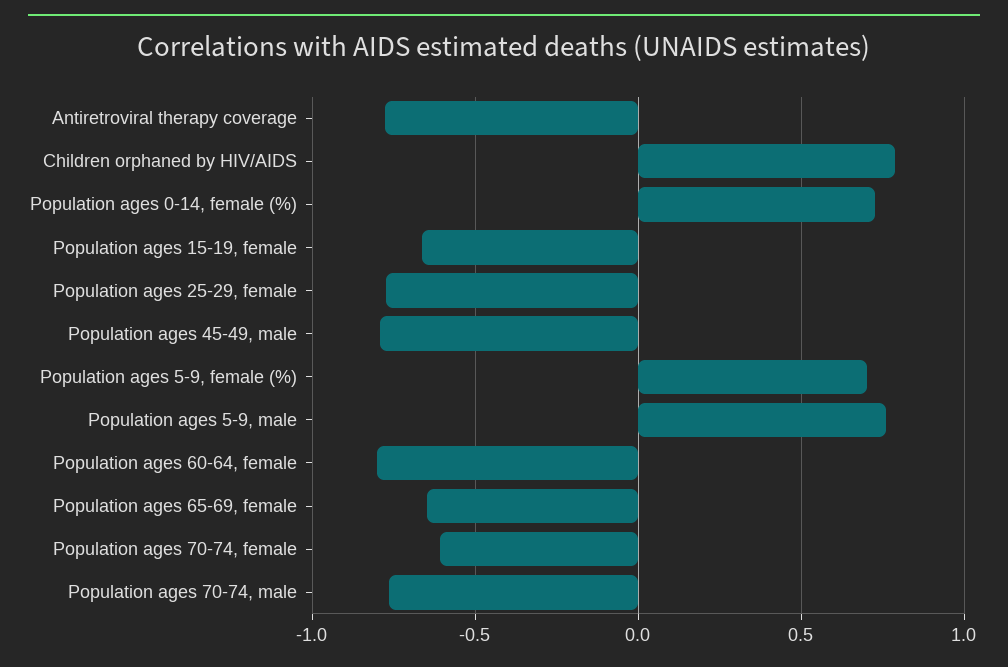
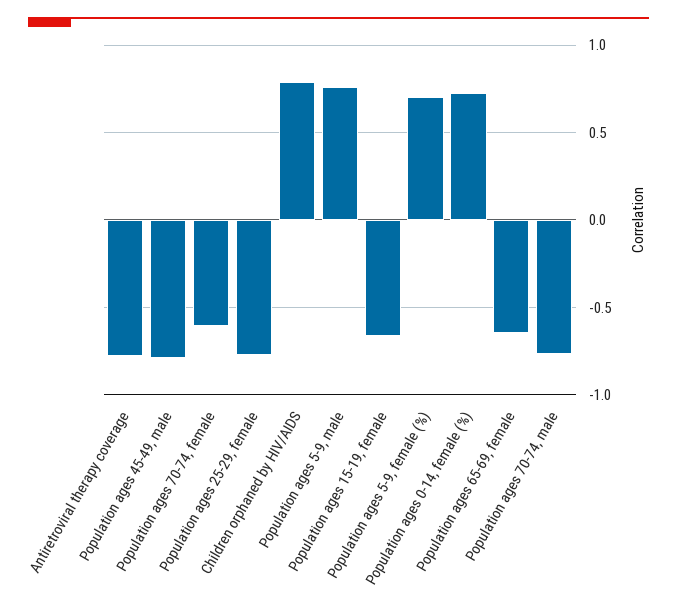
  {
    "Antiretroviral therapy coverage": -0.8,
    "Children orphaned by HIV/AIDS": 0.8,
    "Population ages 0-14, female (%)": 0.75,
    "Population ages 15-19, female": -0.65,
    "Population ages 25-29, female": -0.75,
    "Population ages 45-49, male": -0.8,
    "Population ages 5-9, female (%)": 0.7,
    "Population ages 5-9, male": 0.75,
-   "Population ages 60-64, female": -0.8,
    "Population ages 65-69, female": -0.65,
    "Population ages 70-74, female": -0.6,
    "Population ages 70-74, male": -0.75
  }

